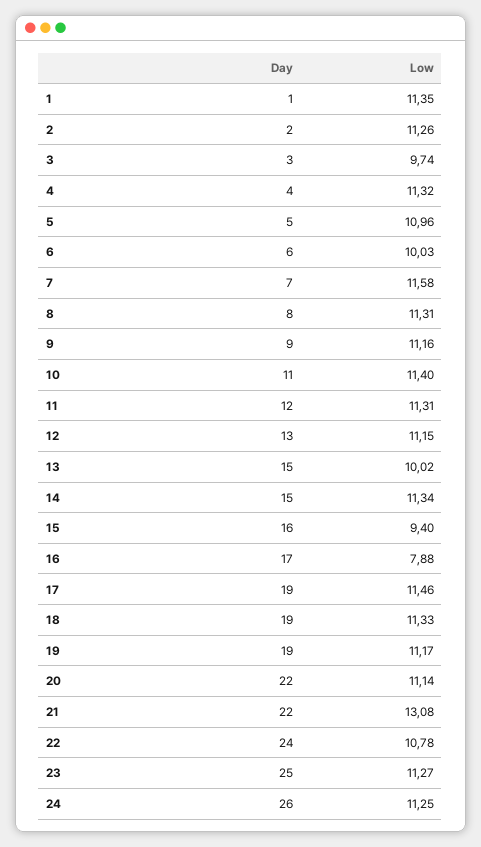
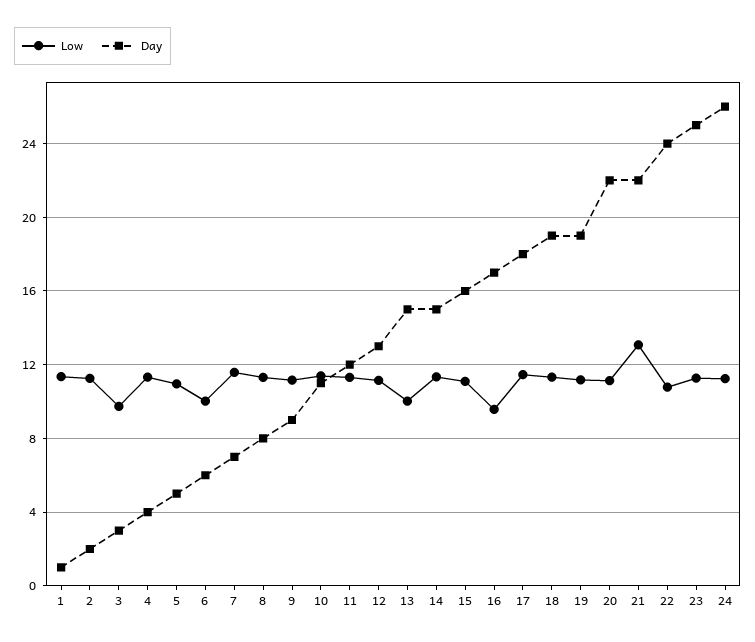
  {
    "Day": {
      "1": 1,
      "2": 2,
      "3": 3,
      "4": 4,
      "5": 5,
      "6": 6,
      "7": 7,
      "8": 8,
      "9": 9,
      "10": 11,
      "11": 12,
      "12": 13,
      "13": 15,
      "14": 15,
      "15": 16,
      "16": 17,
-     "17": 19,
+     "17": 18,
      "18": 19,
      "19": 19,
      "20": 22,
      "21": 22,
      "22": 24,
      "23": 25,
      "24": 26
    },
    "Low": {
      "1": 11.35,
      "2": 11.26,
      "3": 9.74,
      "4": 11.32,
      "5": 10.96,
      "6": 10.03,
      "7": 11.58,
      "8": 11.31,
      "9": 11.16,
      "10": 11.4,
      "11": 11.31,
      "12": 11.15,
      "13": 10.02,
      "14": 11.34,
-     "15": 9.4,
+     "15": 11,
-     "16": 7.88,
+     "16": 9.5,
      "17": 11.46,
      "18": 11.33,
      "19": 11.17,
      "20": 11.14,
      "21": 13.08,
      "22": 10.78,
      "23": 11.27,
      "24": 11.25
    }
  }

